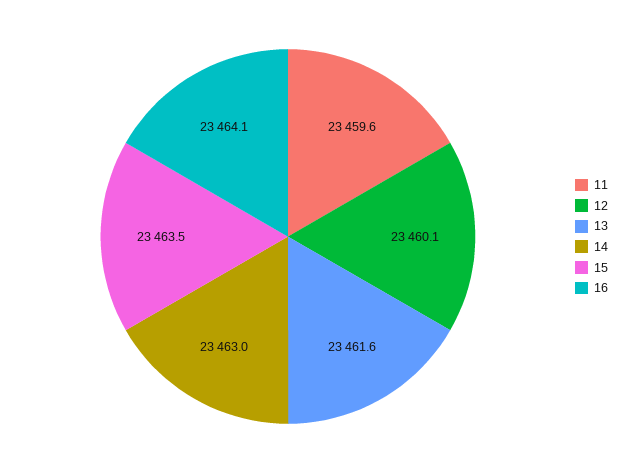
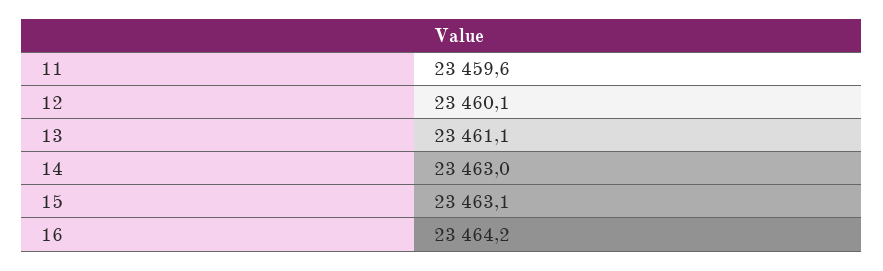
  {
    "11": 23459.6,
    "12": 23460.1,
-   "13": 23461.6,
+   "13": 23461.1,
    "14": 23463,
-   "15": 23463.5,
+   "15": 23463.1,
-   "16": 23464.1
+   "16": 23464.2
  }

